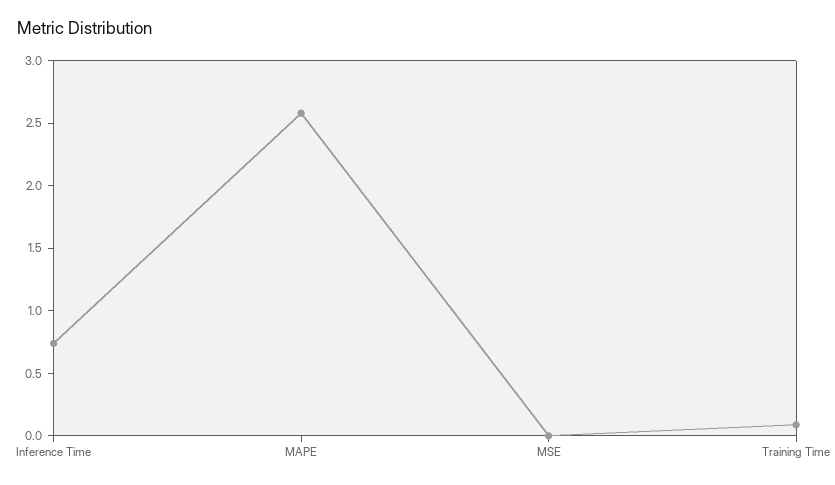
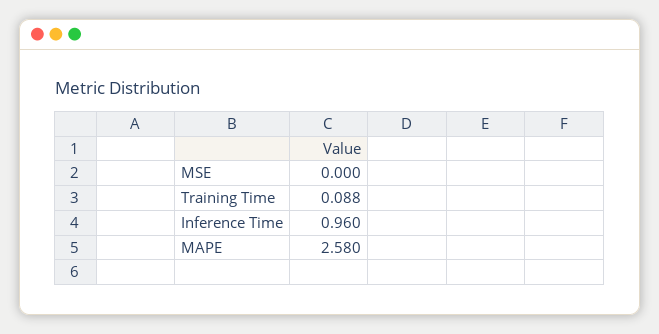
  {
-   "Inference Time": 0.75,
+   "Inference Time": 0.96,
    "MAPE": 2.58,
    "MSE": 0,
    "Training Time": 0.088
  }

